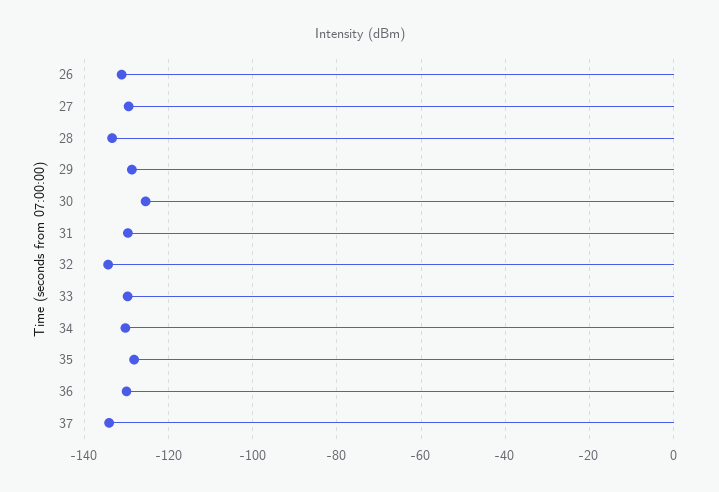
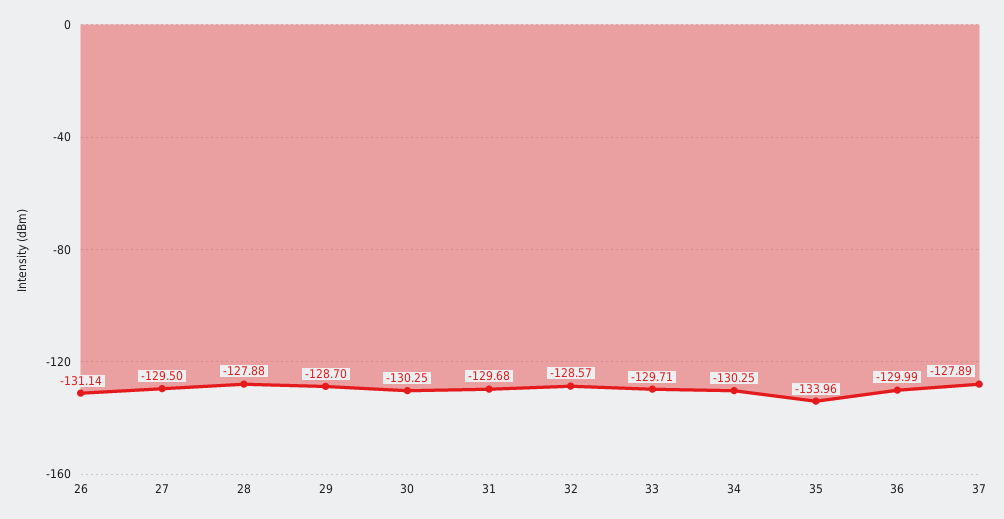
  {
    "26": -131.14,
    "27": -129.5,
-   "28": -134,
+   "28": -127.88,
    "29": -128.7,
-   "30": -126,
+   "30": -130.25,
    "31": -129.68,
-   "32": -134,
+   "32": -128.57,
    "33": -129.71,
    "34": -130.25,
-   "35": -128,
+   "35": -133.96,
    "36": -129.99,
-   "37": -134
+   "37": -127.89
  }

